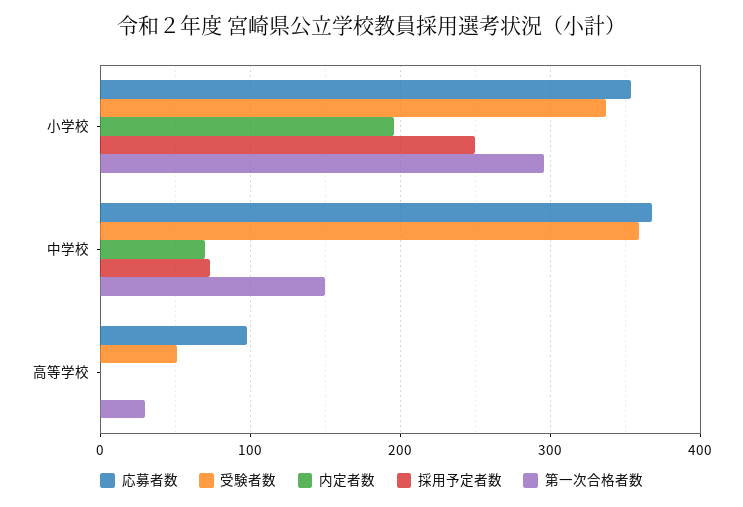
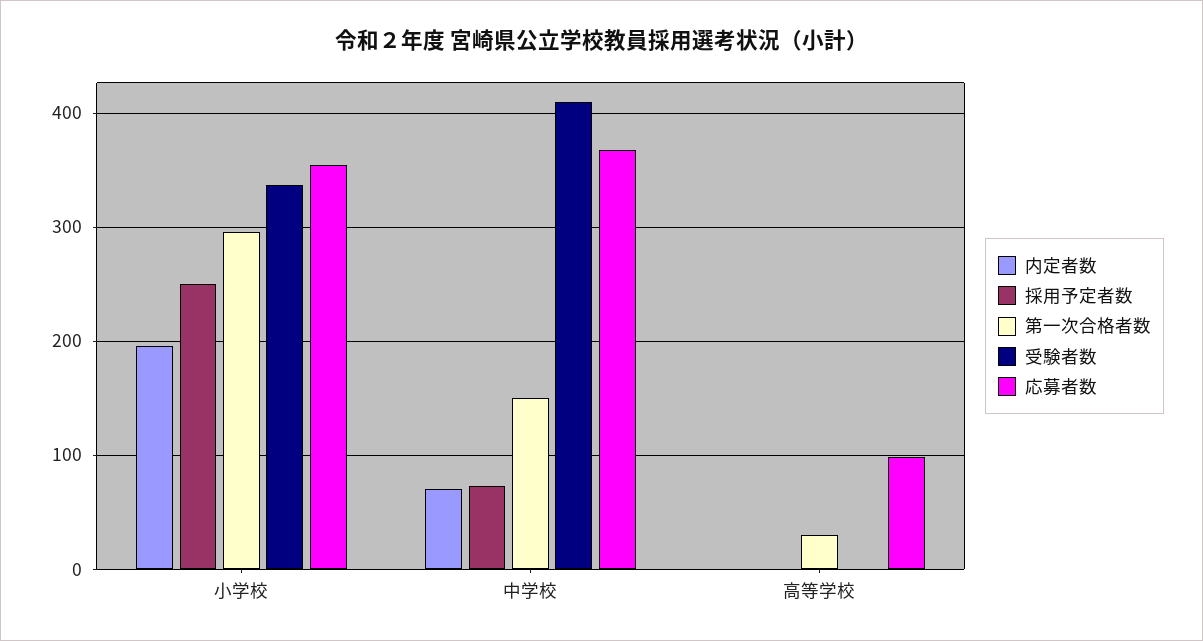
  {
    "応募者数": {
      "小学校": 350,
      "中学校": 370,
      "高等学校": 100
    },
    "受験者数": {
      "小学校": 340,
-     "中学校": 360,
+     "中学校": 410,
-     "高等学校": 50
+     "高等学校": 0
    },
    "内定者数": {
      "小学校": 200,
      "中学校": 70,
      "高等学校": 0
    },
    "採用予定者数": {
      "小学校": 250,
      "中学校": 70,
      "高等学校": 0
    },
    "第一次合格者数": {
      "小学校": 300,
      "中学校": 150,
      "高等学校": 30
    }
  }

